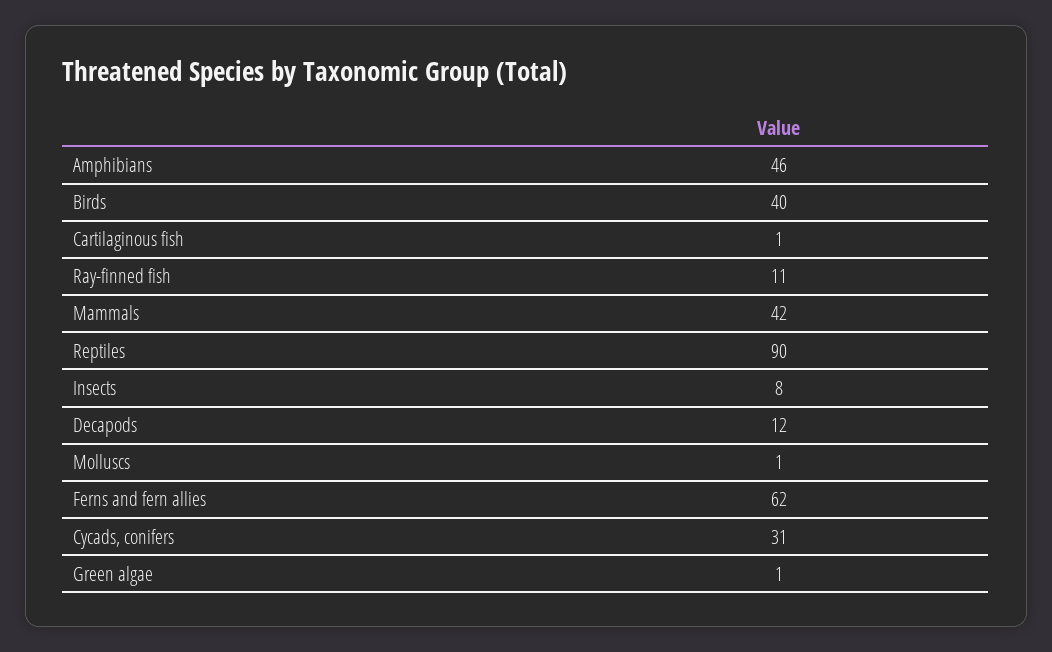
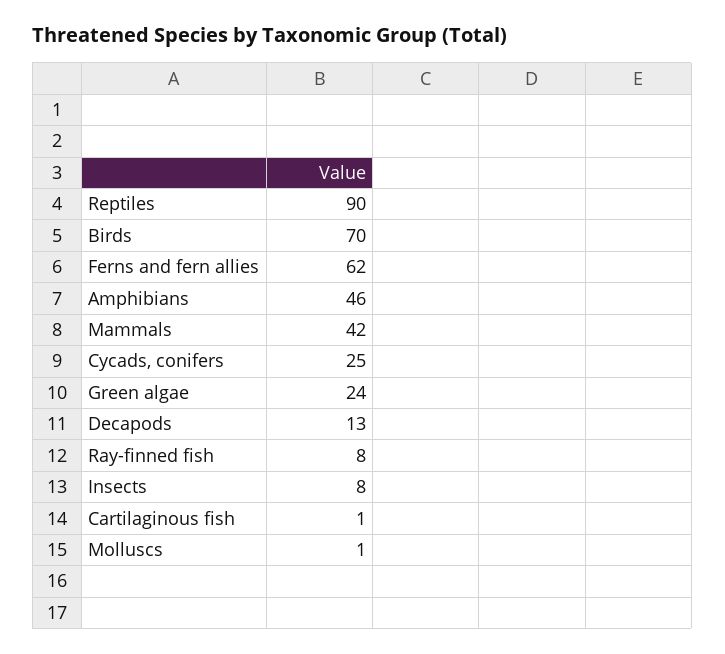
  {
    "Amphibians": 46,
-   "Birds": 40,
+   "Birds": 70,
    "Cartilaginous fish": 1,
-   "Ray-finned fish": 11,
+   "Ray-finned fish": 8,
    "Mammals": 42,
    "Reptiles": 90,
    "Insects": 8,
-   "Decapods": 12,
+   "Decapods": 13,
    "Molluscs": 1,
    "Ferns and fern allies": 62,
-   "Cycads, conifers": 31,
+   "Cycads, conifers": 25,
-   "Green algae": 1
+   "Green algae": 24
  }

